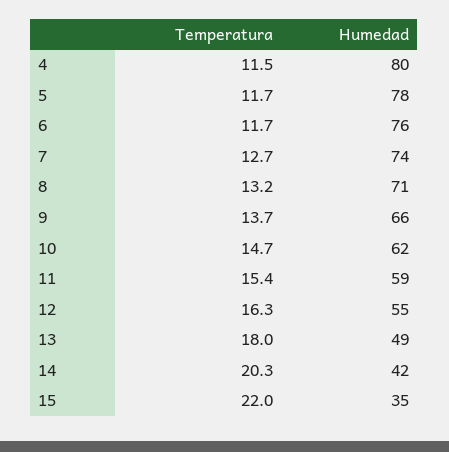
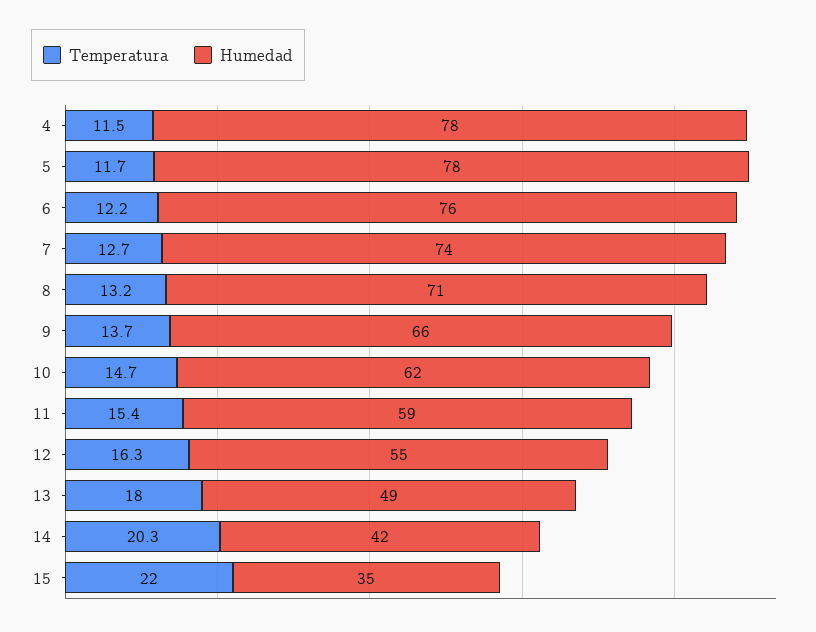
  {
    "Temperatura": {
      "4": 11.5,
      "5": 11.7,
-     "6": 11.7,
+     "6": 12.2,
      "7": 12.7,
      "8": 13.2,
      "9": 13.7,
      "10": 14.7,
      "11": 15.4,
      "12": 16.3,
      "13": 18,
      "14": 20.3,
      "15": 22
    },
    "Humedad": {
-     "4": 80,
+     "4": 78,
      "5": 78,
      "6": 76,
      "7": 74,
      "8": 71,
      "9": 66,
      "10": 62,
      "11": 59,
      "12": 55,
      "13": 49,
      "14": 42,
      "15": 35
    }
  }

